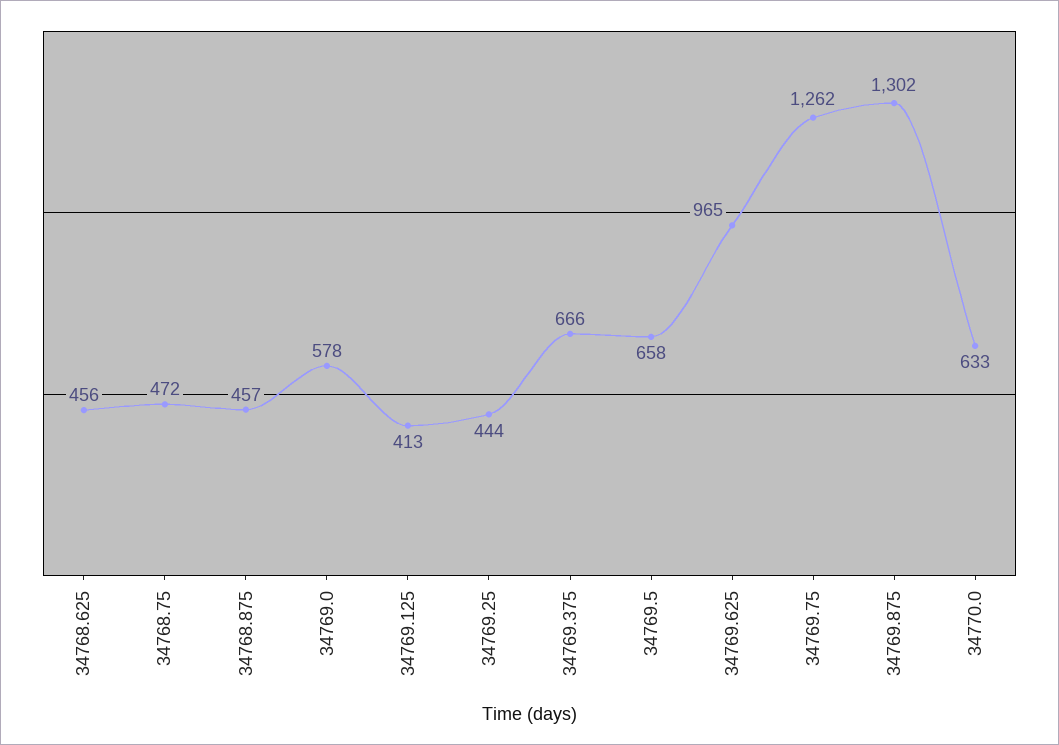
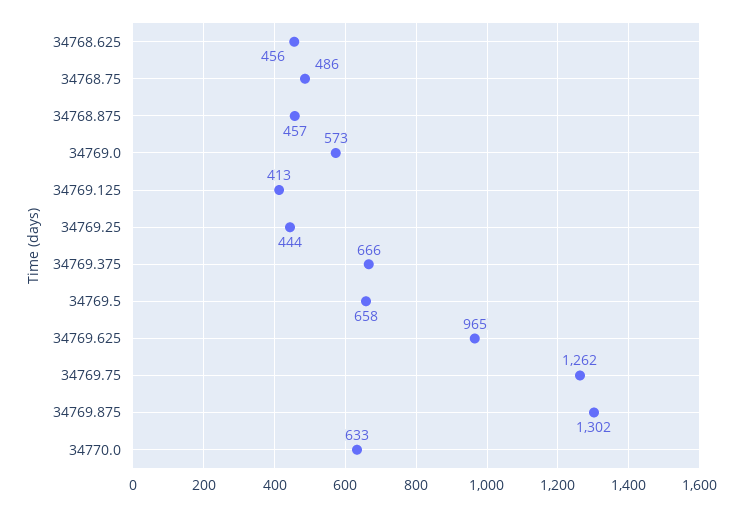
  {
    "34768.625": 456,
-   "34768.75": 472,
+   "34768.75": 486,
    "34768.875": 457,
-   "34769.0": 578,
+   "34769.0": 573,
    "34769.125": 413,
    "34769.25": 444,
    "34769.375": 666,
    "34769.5": 658,
    "34769.625": 965,
    "34769.75": 1262,
    "34769.875": 1302,
    "34770.0": 633
  }

